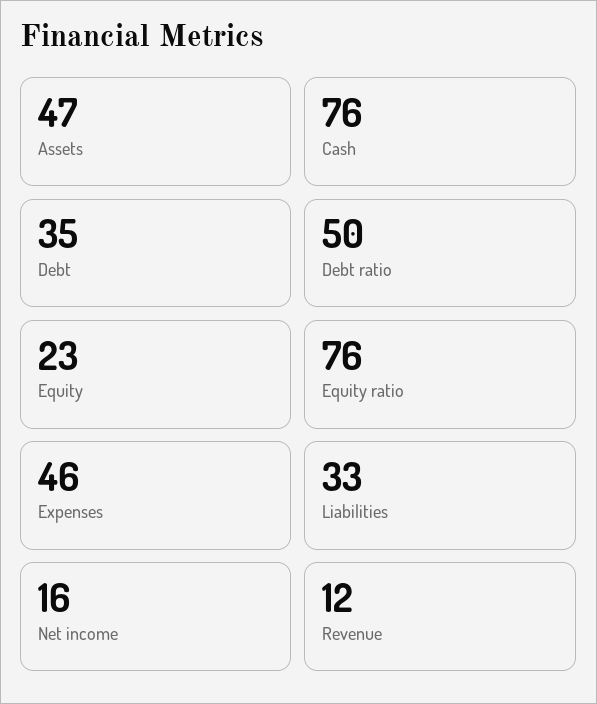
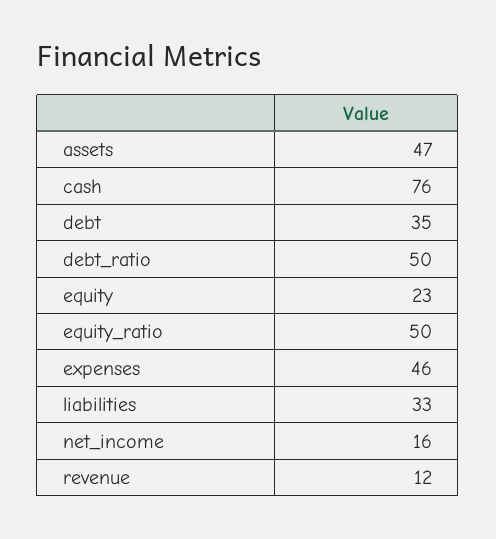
  {
    "Assets": 47,
    "Cash": 76,
    "Debt": 35,
    "Debt ratio": 50,
    "Equity": 23,
-   "Equity ratio": 76,
+   "Equity ratio": 50,
    "Expenses": 46,
    "Liabilities": 33,
    "Net income": 16,
    "Revenue": 12
  }

